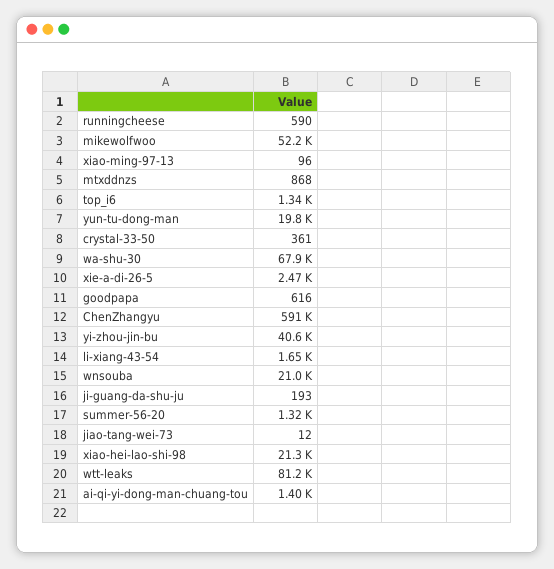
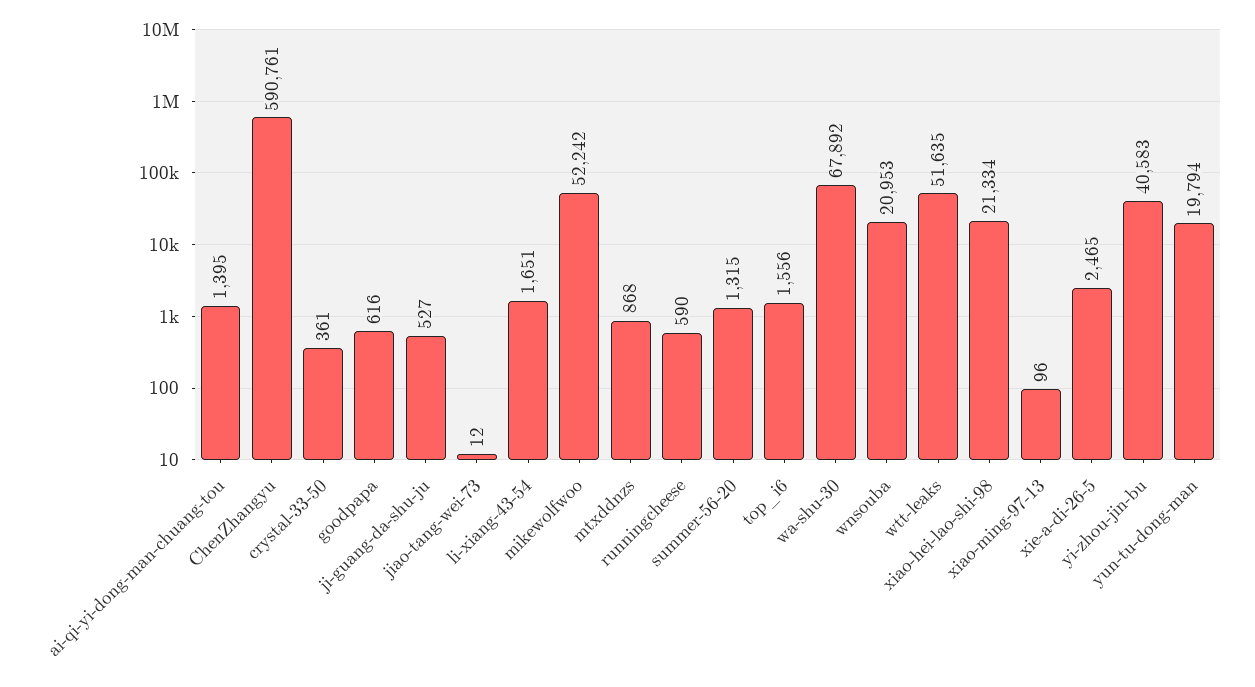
  {
    "runningcheese": 590,
    "mikewolfwoo": 52242,
    "xiao-ming-97-13": 96,
    "mtxddnzs": 868,
-   "top_i6": 1340,
+   "top_i6": 1556,
    "yun-tu-dong-man": 19794,
    "crystal-33-50": 361,
    "wa-shu-30": 67892,
    "xie-a-di-26-5": 2465,
    "goodpapa": 616,
    "ChenZhangyu": 590761,
    "yi-zhou-jin-bu": 40583,
    "li-xiang-43-54": 1651,
    "wnsouba": 20953,
-   "ji-guang-da-shu-ju": 193,
+   "ji-guang-da-shu-ju": 527,
    "summer-56-20": 1315,
    "jiao-tang-wei-73": 12,
    "xiao-hei-lao-shi-98": 21334,
-   "wtt-leaks": 81200,
+   "wtt-leaks": 51635,
    "ai-qi-yi-dong-man-chuang-tou": 1395
  }

